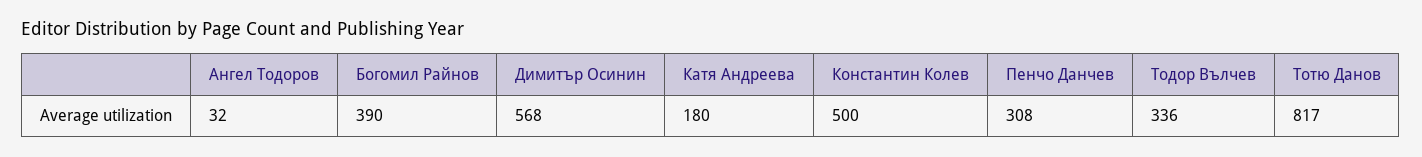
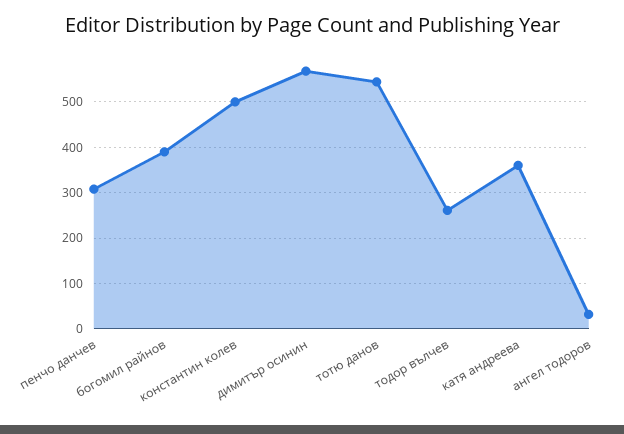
  {
    "Ангел Тодоров": 32,
    "Богомил Райнов": 390,
    "Димитър Осинин": 568,
-   "Катя Андреева": 180,
+   "Катя Андреева": 360,
    "Константин Колев": 500,
    "Пенчо Данчев": 308,
-   "Тодор Вълчев": 336,
+   "Тодор Вълчев": 260,
-   "Тотю Данов": 817
+   "Тотю Данов": 540
  }

